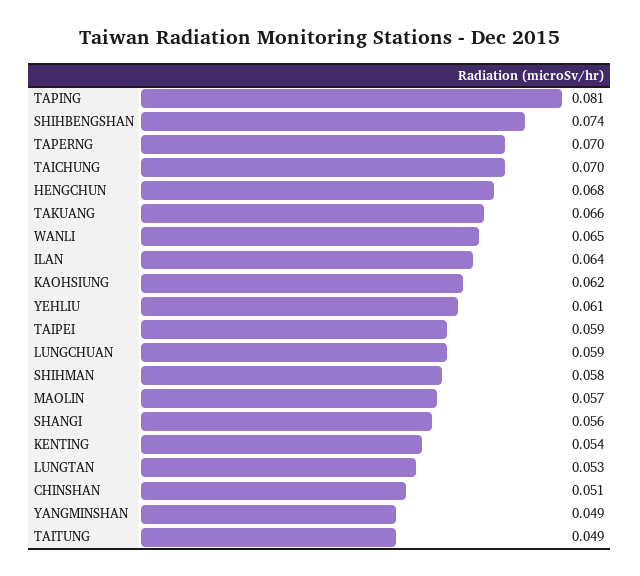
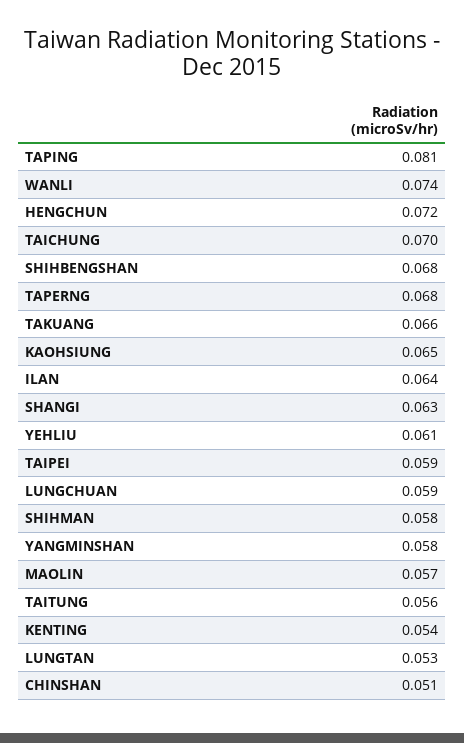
  {
    "TAPING": 0.081,
-   "SHIHBENGSHAN": 0.074,
+   "SHIHBENGSHAN": 0.068,
-   "TAPERNG": 0.07,
+   "TAPERNG": 0.068,
    "TAICHUNG": 0.07,
-   "HENGCHUN": 0.068,
+   "HENGCHUN": 0.072,
    "TAKUANG": 0.066,
-   "WANLI": 0.065,
+   "WANLI": 0.074,
    "ILAN": 0.064,
-   "KAOHSIUNG": 0.062,
+   "KAOHSIUNG": 0.065,
    "YEHLIU": 0.061,
    "TAIPEI": 0.059,
    "LUNGCHUAN": 0.059,
    "SHIHMAN": 0.058,
    "MAOLIN": 0.057,
-   "SHANGI": 0.056,
+   "SHANGI": 0.063,
    "KENTING": 0.054,
    "LUNGTAN": 0.053,
    "CHINSHAN": 0.051,
-   "YANGMINSHAN": 0.049,
+   "YANGMINSHAN": 0.058,
-   "TAITUNG": 0.049
+   "TAITUNG": 0.056
  }

